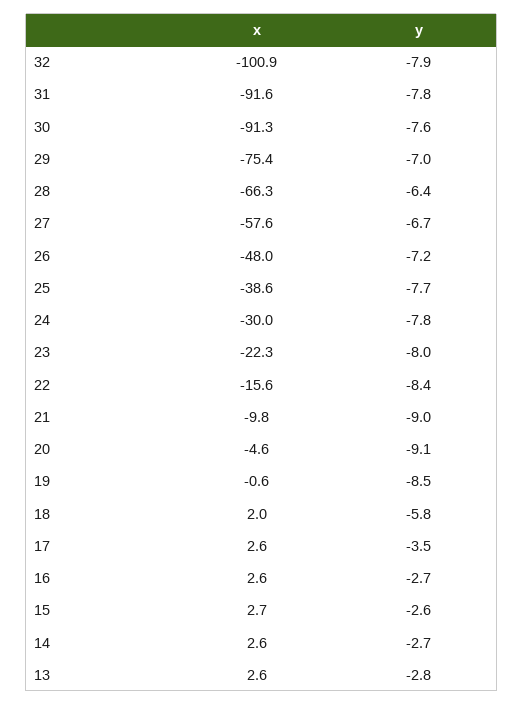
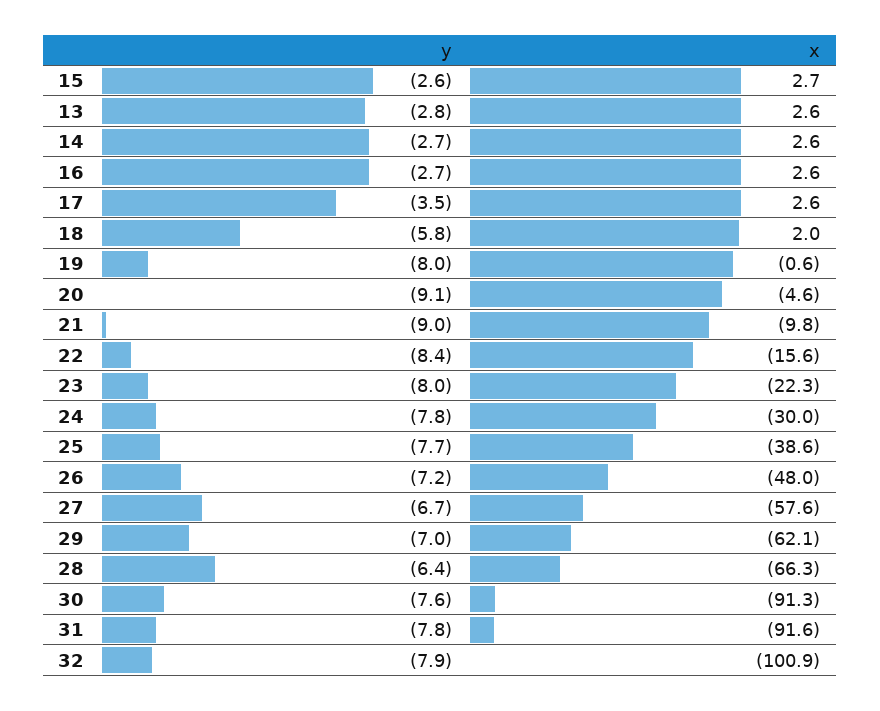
  {
    "x": {
      "32": -100.9,
      "31": -91.6,
      "30": -91.3,
-     "29": -75.4,
+     "29": -62.1,
      "28": -66.3,
      "27": -57.6,
      "26": -48,
      "25": -38.6,
      "24": -30,
      "23": -22.3,
      "22": -15.6,
      "21": -9.8,
      "20": -4.6,
      "19": -0.6,
      "18": 2,
      "17": 2.6,
      "16": 2.6,
      "15": 2.7,
      "14": 2.6,
      "13": 2.6
    },
    "y": {
      "32": -7.9,
      "31": -7.8,
      "30": -7.6,
      "29": -7,
      "28": -6.4,
      "27": -6.7,
      "26": -7.2,
      "25": -7.7,
      "24": -7.8,
      "23": -8,
      "22": -8.4,
      "21": -9,
      "20": -9.1,
-     "19": -8.5,
+     "19": -8,
      "18": -5.8,
      "17": -3.5,
      "16": -2.7,
      "15": -2.6,
      "14": -2.7,
      "13": -2.8
    }
  }

